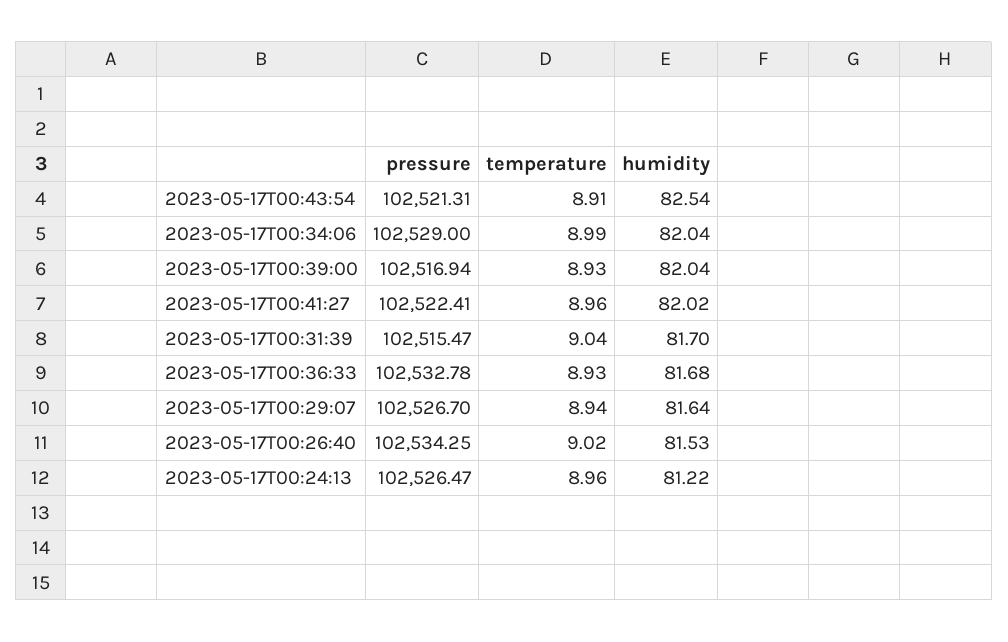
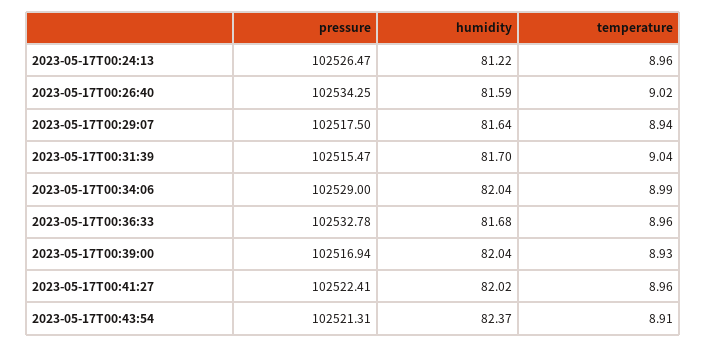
  {
    "pressure": {
      "2023-05-17T00:43:54": 102521.31,
      "2023-05-17T00:34:06": 102529,
      "2023-05-17T00:39:00": 102516.94,
      "2023-05-17T00:41:27": 102522.41,
      "2023-05-17T00:31:39": 102515.47,
      "2023-05-17T00:36:33": 102532.78,
-     "2023-05-17T00:29:07": 102526.7,
+     "2023-05-17T00:29:07": 102517.5,
      "2023-05-17T00:26:40": 102534.25,
      "2023-05-17T00:24:13": 102526.47
    },
    "temperature": {
      "2023-05-17T00:43:54": 8.91,
      "2023-05-17T00:34:06": 8.99,
      "2023-05-17T00:39:00": 8.93,
      "2023-05-17T00:41:27": 8.96,
      "2023-05-17T00:31:39": 9.04,
-     "2023-05-17T00:36:33": 8.93,
+     "2023-05-17T00:36:33": 8.96,
      "2023-05-17T00:29:07": 8.94,
      "2023-05-17T00:26:40": 9.02,
      "2023-05-17T00:24:13": 8.96
    },
    "humidity": {
-     "2023-05-17T00:43:54": 82.54,
+     "2023-05-17T00:43:54": 82.37,
      "2023-05-17T00:34:06": 82.04,
      "2023-05-17T00:39:00": 82.04,
      "2023-05-17T00:41:27": 82.02,
      "2023-05-17T00:31:39": 81.7,
      "2023-05-17T00:36:33": 81.68,
      "2023-05-17T00:29:07": 81.64,
-     "2023-05-17T00:26:40": 81.53,
+     "2023-05-17T00:26:40": 81.59,
      "2023-05-17T00:24:13": 81.22
    }
  }

